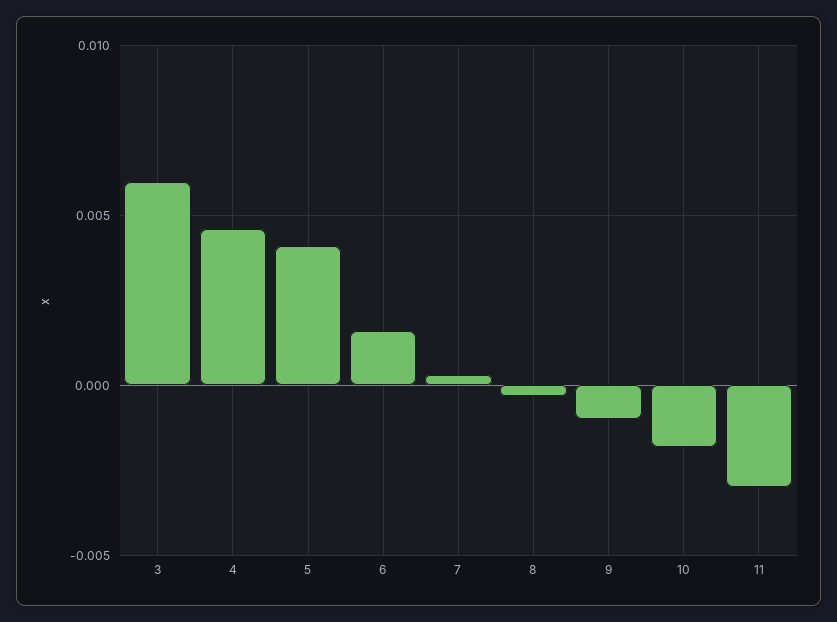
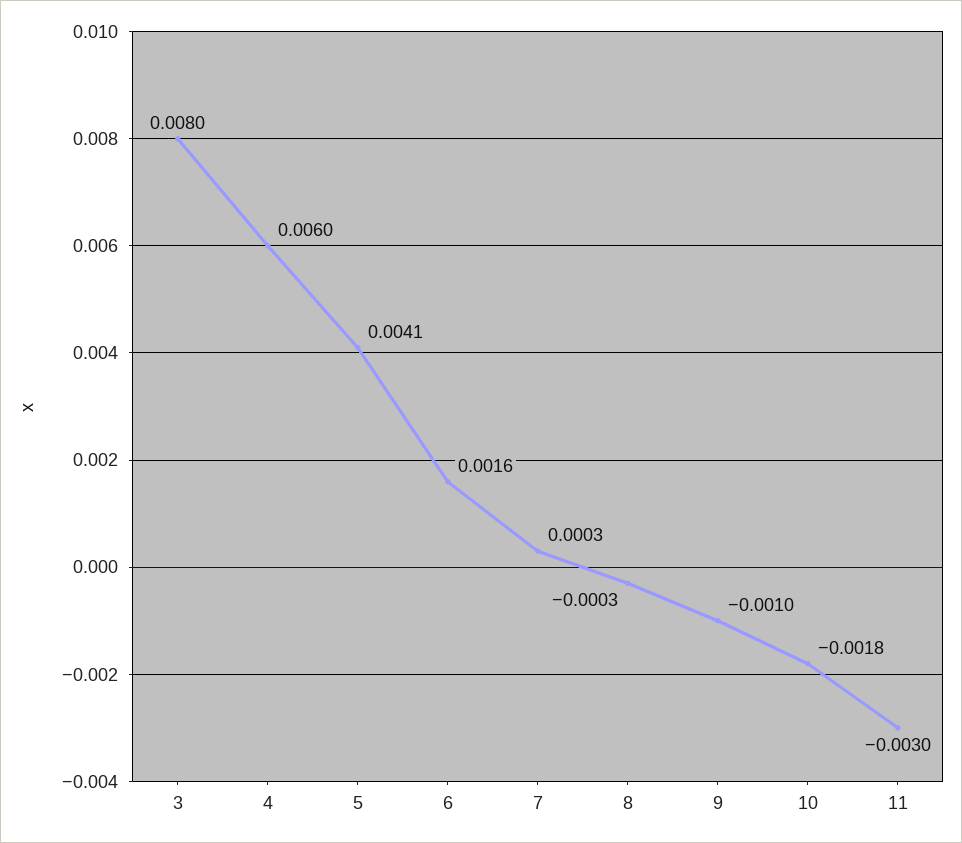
  {
-   "3": 0.006,
+   "3": 0.008,
-   "4": 0.0045,
+   "4": 0.006,
    "5": 0.0041,
    "6": 0.0016,
    "7": 0.0003,
    "8": -0.0003,
    "9": -0.001,
    "10": -0.0018,
    "11": -0.003
  }

